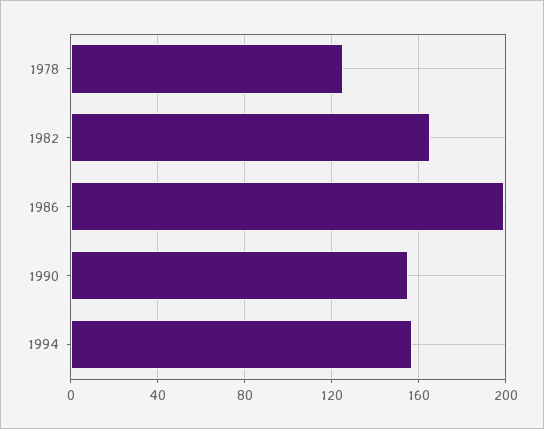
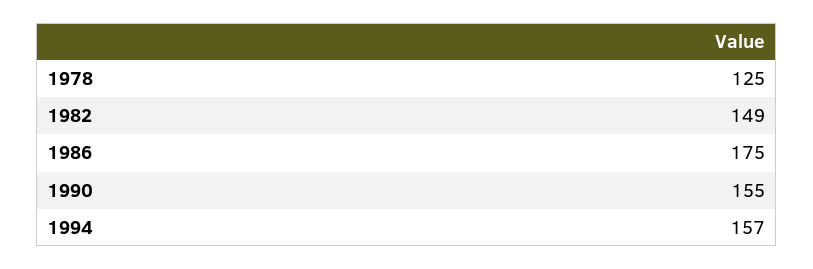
  {
    "1978": 125,
-   "1982": 165,
+   "1982": 149,
-   "1986": 200,
+   "1986": 175,
    "1990": 155,
    "1994": 157
  }

